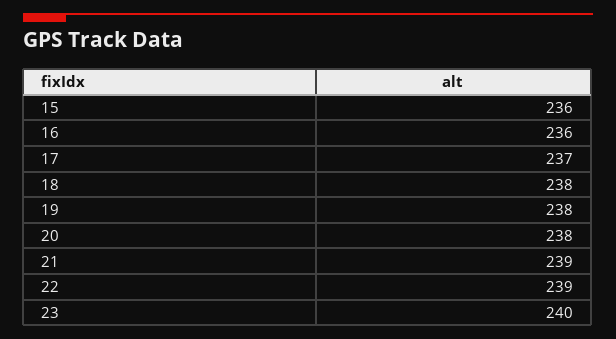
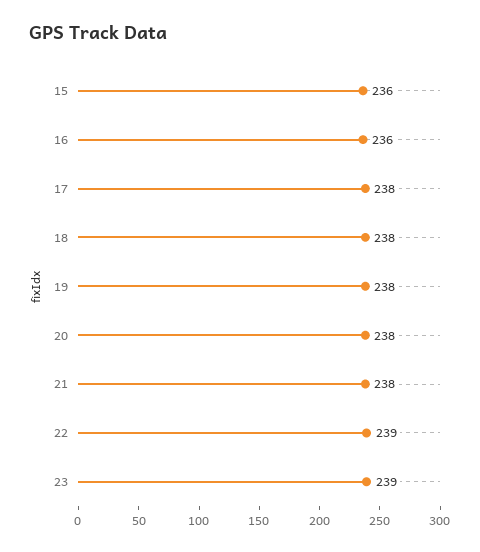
  {
    "15": 236,
    "16": 236,
-   "17": 237,
+   "17": 238,
    "18": 238,
    "19": 238,
    "20": 238,
-   "21": 239,
+   "21": 238,
    "22": 239,
-   "23": 240
+   "23": 239
  }

